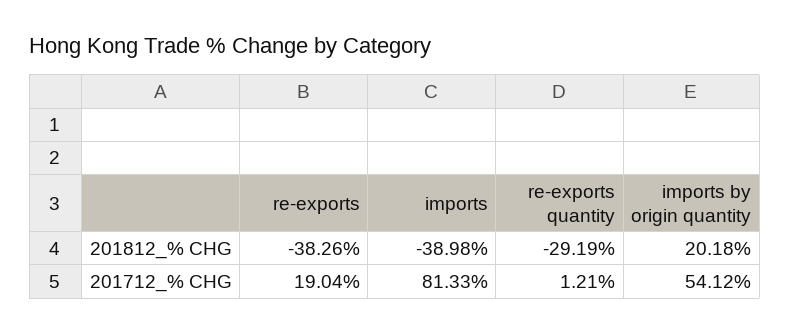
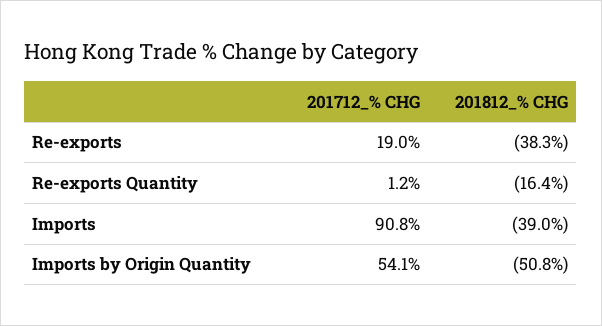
  {
    "re-exports": {
      "201812_% CHG": -38.26,
      "201712_% CHG": 19.04
    },
    "imports": {
      "201812_% CHG": -38.98,
-     "201712_% CHG": 81.33
+     "201712_% CHG": 90.8
    },
    "re-exports quantity": {
-     "201812_% CHG": -29.19,
+     "201812_% CHG": -16.4,
      "201712_% CHG": 1.21
    },
    "imports by origin quantity": {
-     "201812_% CHG": 20.18,
+     "201812_% CHG": -50.8,
      "201712_% CHG": 54.12
    }
  }

